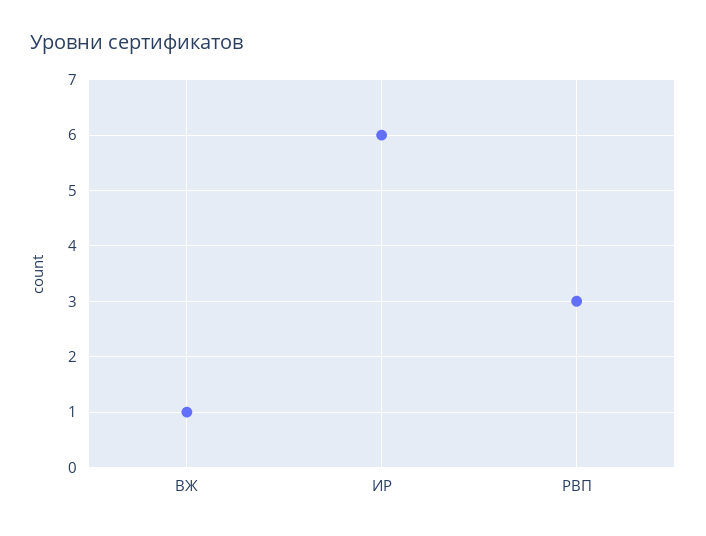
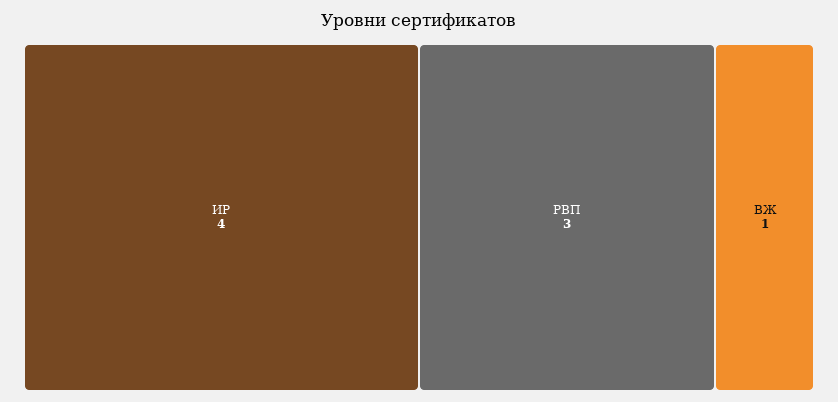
  {
    "ВЖ": 1,
-   "ИР": 6,
+   "ИР": 4,
    "РВП": 3
  }

